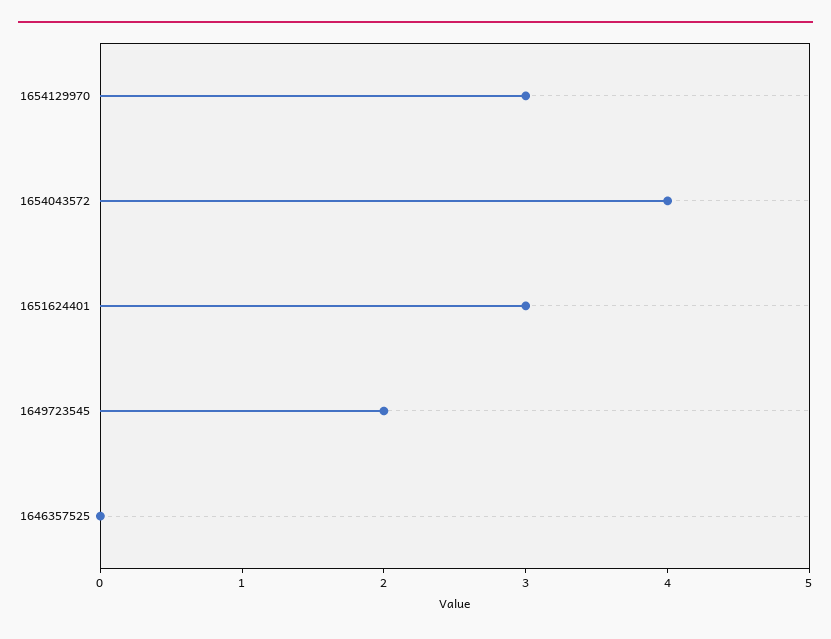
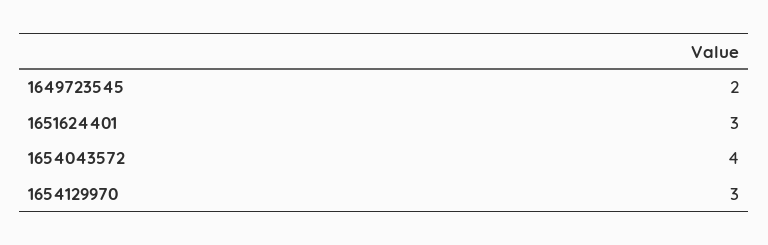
  {
    "1654129970": 3,
    "1654043572": 4,
    "1651624401": 3,
-   "1649723545": 2,
+   "1649723545": 2
-   "1646357525": 0
  }

